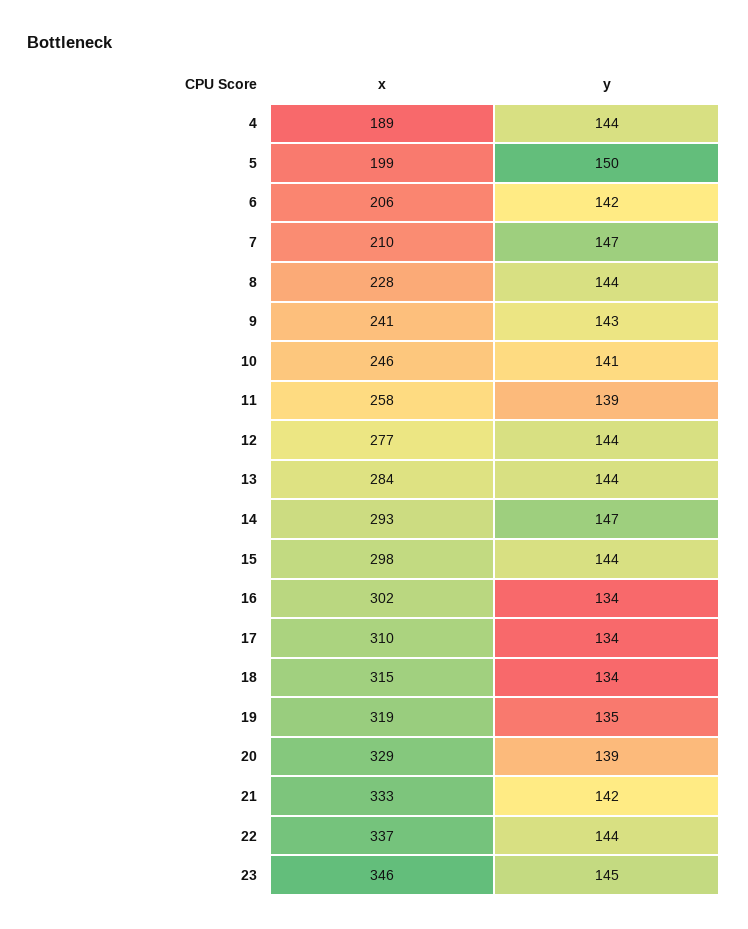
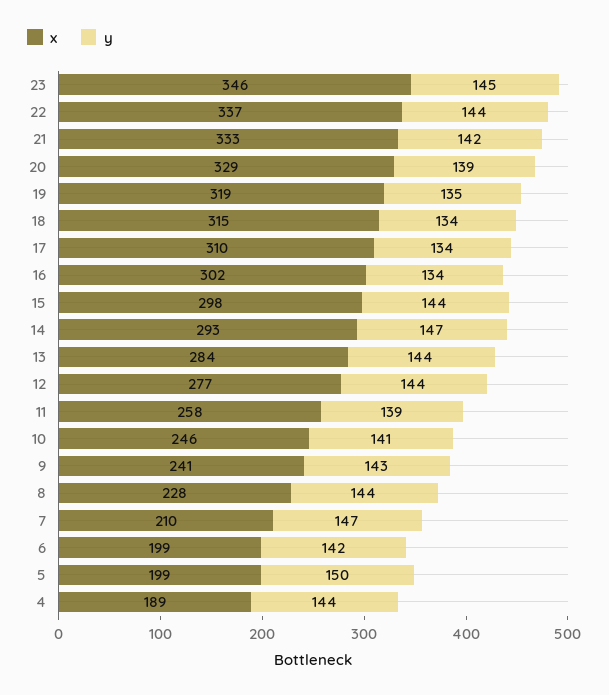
  {
    "x": {
      "4": 189,
      "5": 199,
-     "6": 206,
+     "6": 199,
      "7": 210,
      "8": 228,
      "9": 241,
      "10": 246,
      "11": 258,
      "12": 277,
      "13": 284,
      "14": 293,
      "15": 298,
      "16": 302,
      "17": 310,
      "18": 315,
      "19": 319,
      "20": 329,
      "21": 333,
      "22": 337,
      "23": 346
    },
    "y": {
      "4": 144,
      "5": 150,
      "6": 142,
      "7": 147,
      "8": 144,
      "9": 143,
      "10": 141,
      "11": 139,
      "12": 144,
      "13": 144,
      "14": 147,
      "15": 144,
      "16": 134,
      "17": 134,
      "18": 134,
      "19": 135,
      "20": 139,
      "21": 142,
      "22": 144,
      "23": 145
    }
  }

